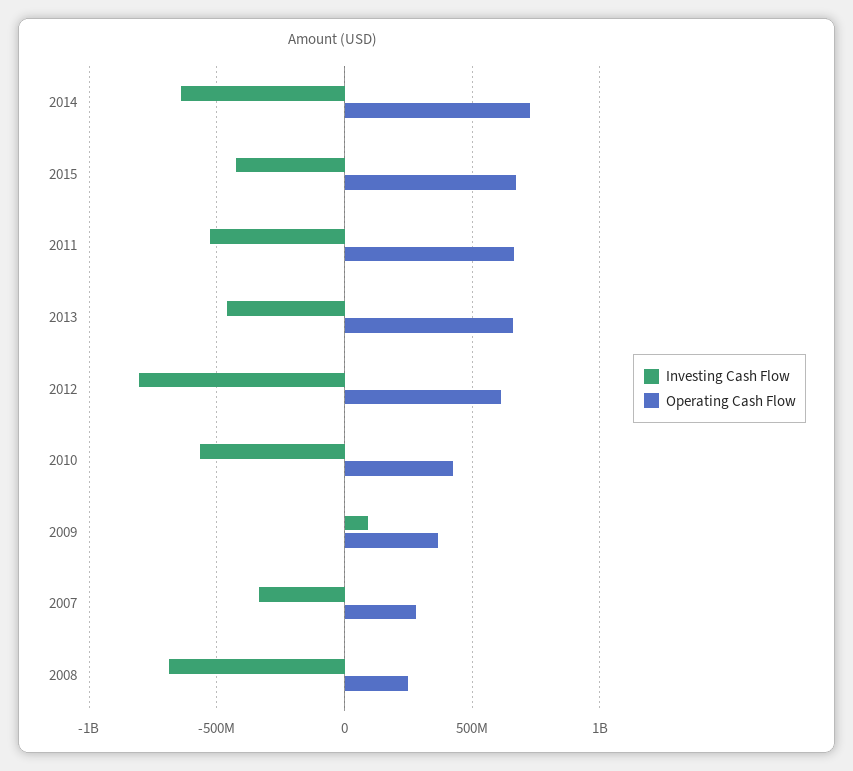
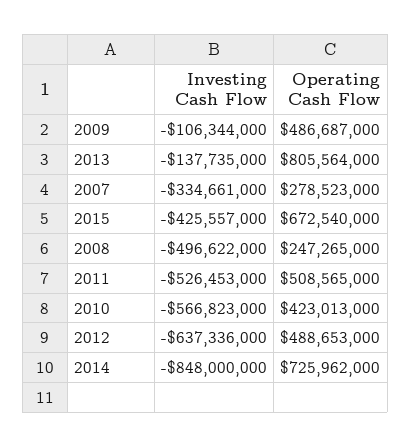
  {
    "Investing Cash Flow": {
-     "2014": -650000000,
+     "2014": -848000000,
      "2015": -425557000,
      "2011": -526453000,
-     "2013": -450000000,
+     "2013": -137735000,
-     "2012": -800000000,
+     "2012": -637336000,
      "2010": -566823000,
-     "2009": 100000000,
+     "2009": -106344000,
      "2007": -334661000,
-     "2008": -700000000
+     "2008": -496622000
    },
    "Operating Cash Flow": {
      "2014": 725962000,
      "2015": 672540000,
-     "2011": 650000000,
+     "2011": 508565000,
-     "2013": 650000000,
+     "2013": 805564000,
-     "2012": 600000000,
+     "2012": 488653000,
      "2010": 423013000,
-     "2009": 350000000,
+     "2009": 486687000,
      "2007": 278523000,
      "2008": 247265000
    }
  }

